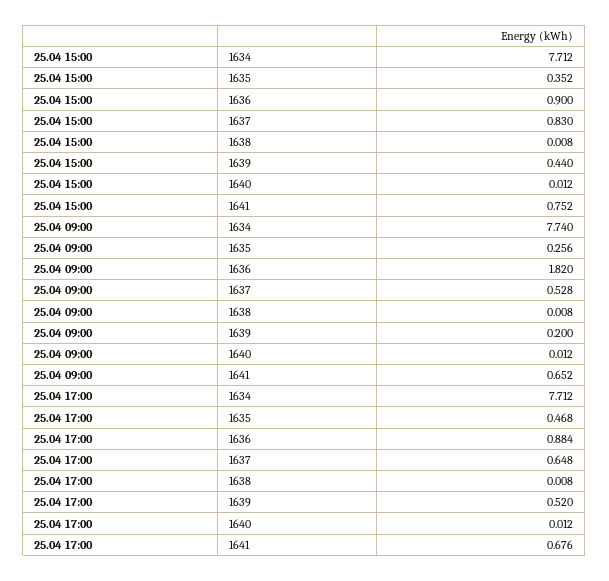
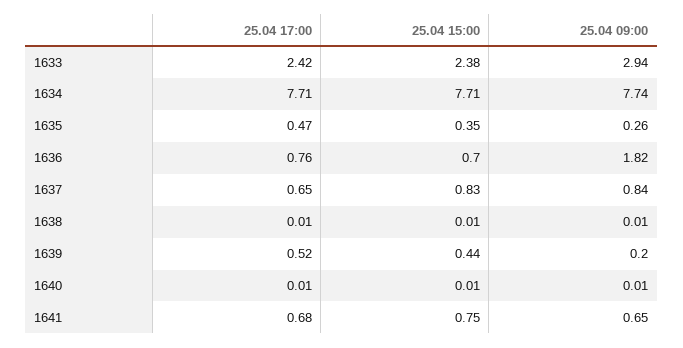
  {
    "25.04 15:00": {
      "1634": 7.712,
      "1635": 0.352,
-     "1636": 0.9,
+     "1636": 0.7,
      "1637": 0.83,
      "1638": 0.008,
      "1639": 0.44,
      "1640": 0.012,
-     "1641": 0.752
+     "1641": 0.752,
+     "1633": 2.38
    },
    "25.04 09:00": {
      "1634": 7.74,
      "1635": 0.256,
      "1636": 1.82,
-     "1637": 0.528,
+     "1637": 0.84,
      "1638": 0.008,
      "1639": 0.2,
      "1640": 0.012,
-     "1641": 0.652
+     "1641": 0.652,
+     "1633": 2.94
    },
    "25.04 17:00": {
      "1634": 7.712,
      "1635": 0.468,
-     "1636": 0.884,
+     "1636": 0.76,
      "1637": 0.648,
      "1638": 0.008,
      "1639": 0.52,
      "1640": 0.012,
-     "1641": 0.676
+     "1641": 0.676,
+     "1633": 2.42
    }
  }

